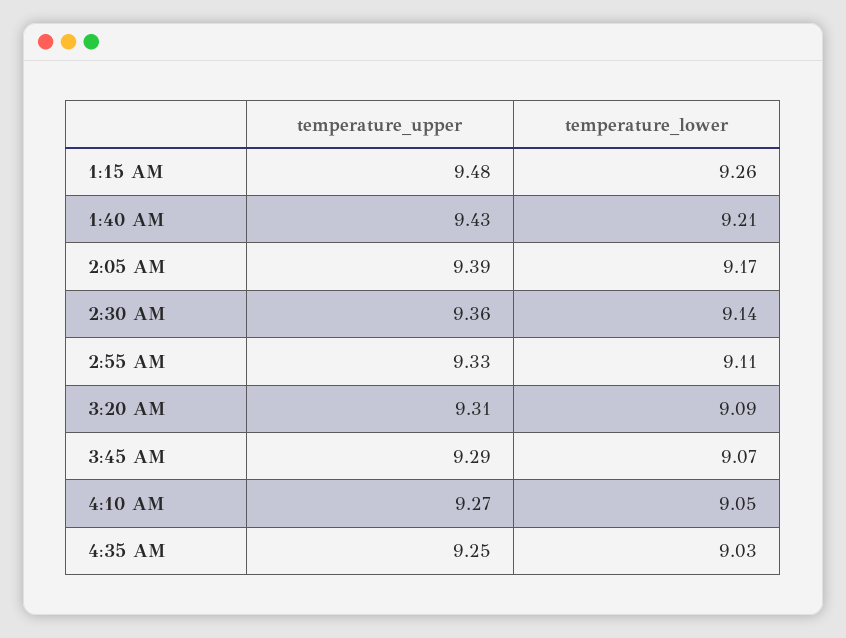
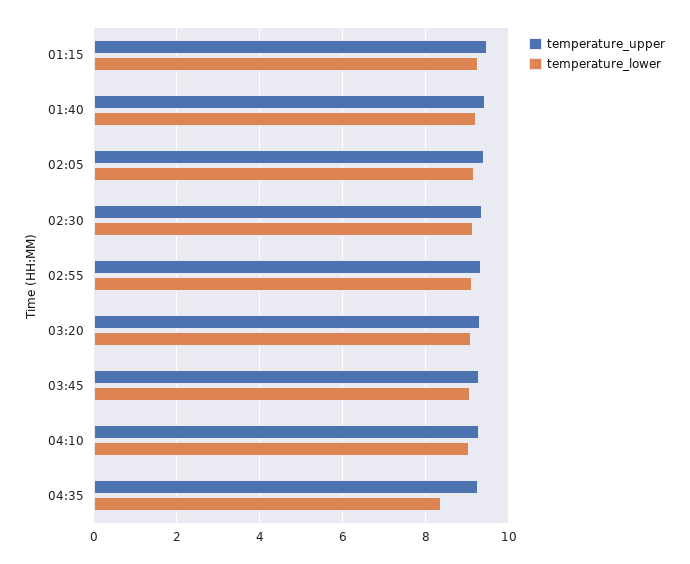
  {
    "temperature_upper": {
      "1:15 AM": 9.48,
      "1:40 AM": 9.43,
      "2:05 AM": 9.39,
      "2:30 AM": 9.36,
      "2:55 AM": 9.33,
      "3:20 AM": 9.31,
      "3:45 AM": 9.29,
      "4:10 AM": 9.27,
      "4:35 AM": 9.25
    },
    "temperature_lower": {
      "1:15 AM": 9.26,
      "1:40 AM": 9.21,
      "2:05 AM": 9.17,
      "2:30 AM": 9.14,
      "2:55 AM": 9.11,
      "3:20 AM": 9.09,
      "3:45 AM": 9.07,
      "4:10 AM": 9.05,
-     "4:35 AM": 9.03
+     "4:35 AM": 8.4
    }
  }

